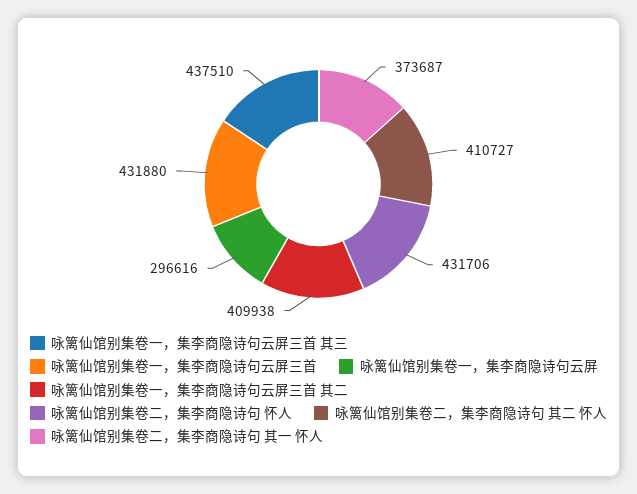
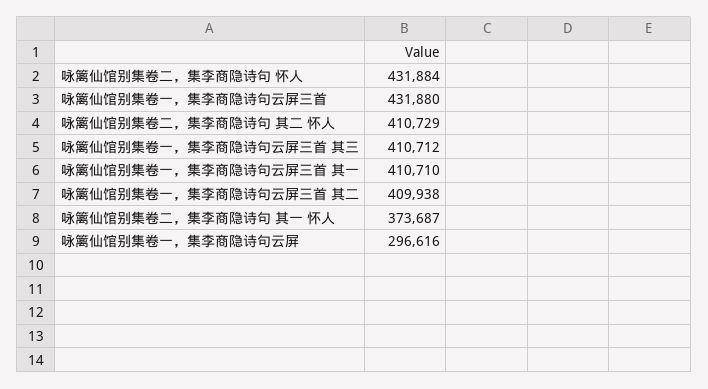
  {
-   "咏篱仙馆别集卷一，集李商隐诗句云屏三首 其三": 437510,
+   "咏篱仙馆别集卷一，集李商隐诗句云屏三首 其三": 410712,
    "咏篱仙馆别集卷一，集李商隐诗句云屏三首": 431880,
    "咏篱仙馆别集卷一，集李商隐诗句云屏": 296616,
    "咏篱仙馆别集卷一，集李商隐诗句云屏三首 其二": 409938,
-   "咏篱仙馆别集卷二，集李商隐诗句 怀人": 431706,
+   "咏篱仙馆别集卷二，集李商隐诗句 怀人": 431884,
-   "咏篱仙馆别集卷二，集李商隐诗句 其二 怀人": 410727,
+   "咏篱仙馆别集卷二，集李商隐诗句 其二 怀人": 410729,
-   "咏篱仙馆别集卷二，集李商隐诗句 其一 怀人": 373687
+   "咏篱仙馆别集卷二，集李商隐诗句 其一 怀人": 373687,
+   "咏篱仙馆别集卷一，集李商隐诗句云屏三首 其一": 410710
  }

